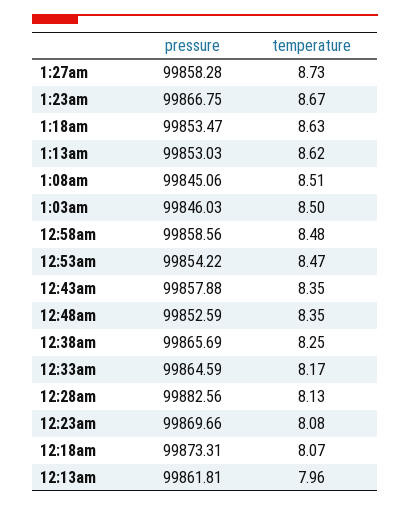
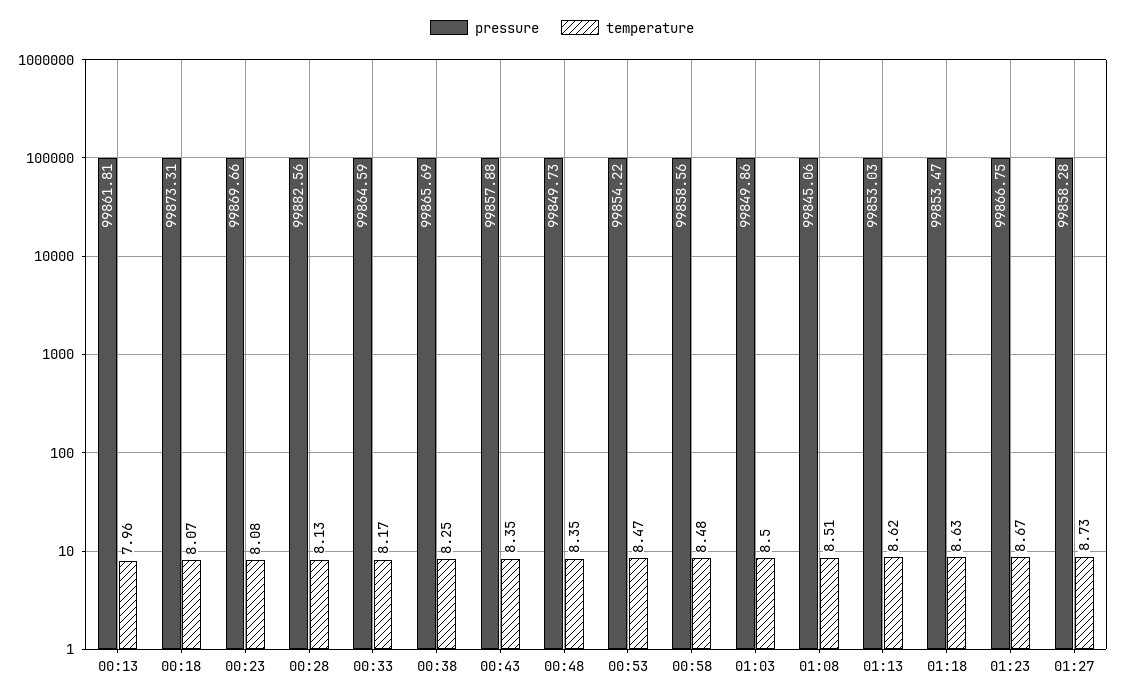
  {
    "pressure": {
      "1:27am": 99858.28,
      "1:23am": 99866.75,
      "1:18am": 99853.47,
      "1:13am": 99853.03,
      "1:08am": 99845.06,
-     "1:03am": 99846.03,
+     "1:03am": 99849.86,
      "12:58am": 99858.56,
      "12:53am": 99854.22,
      "12:43am": 99857.88,
-     "12:48am": 99852.59,
+     "12:48am": 99849.73,
      "12:38am": 99865.69,
      "12:33am": 99864.59,
      "12:28am": 99882.56,
      "12:23am": 99869.66,
      "12:18am": 99873.31,
      "12:13am": 99861.81
    },
    "temperature": {
      "1:27am": 8.73,
      "1:23am": 8.67,
      "1:18am": 8.63,
      "1:13am": 8.62,
      "1:08am": 8.51,
      "1:03am": 8.5,
      "12:58am": 8.48,
      "12:53am": 8.47,
      "12:43am": 8.35,
      "12:48am": 8.35,
      "12:38am": 8.25,
      "12:33am": 8.17,
      "12:28am": 8.13,
      "12:23am": 8.08,
      "12:18am": 8.07,
      "12:13am": 7.96
    }
  }

